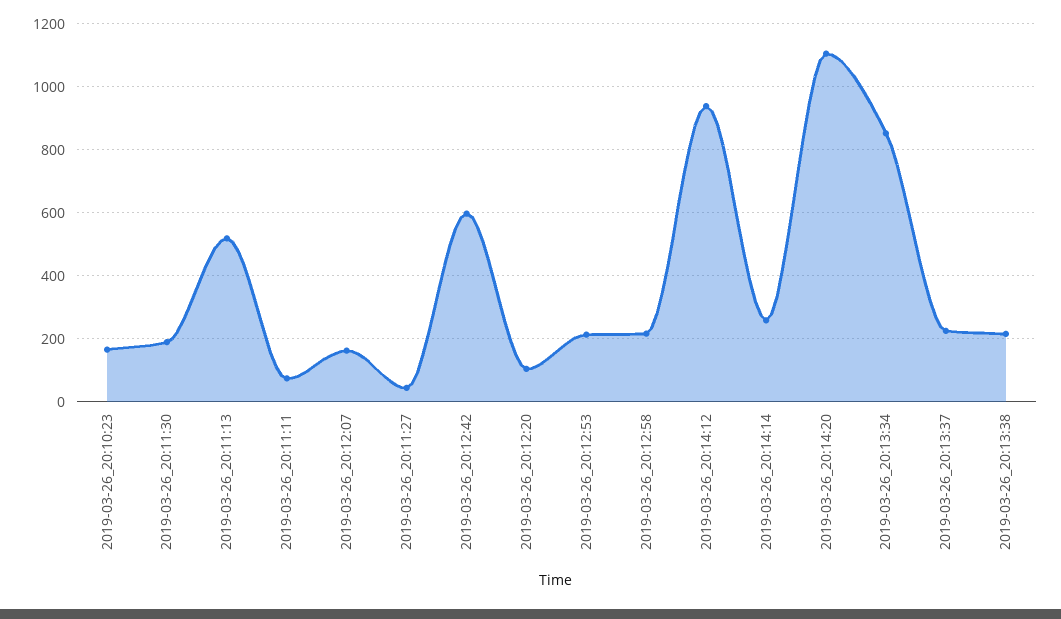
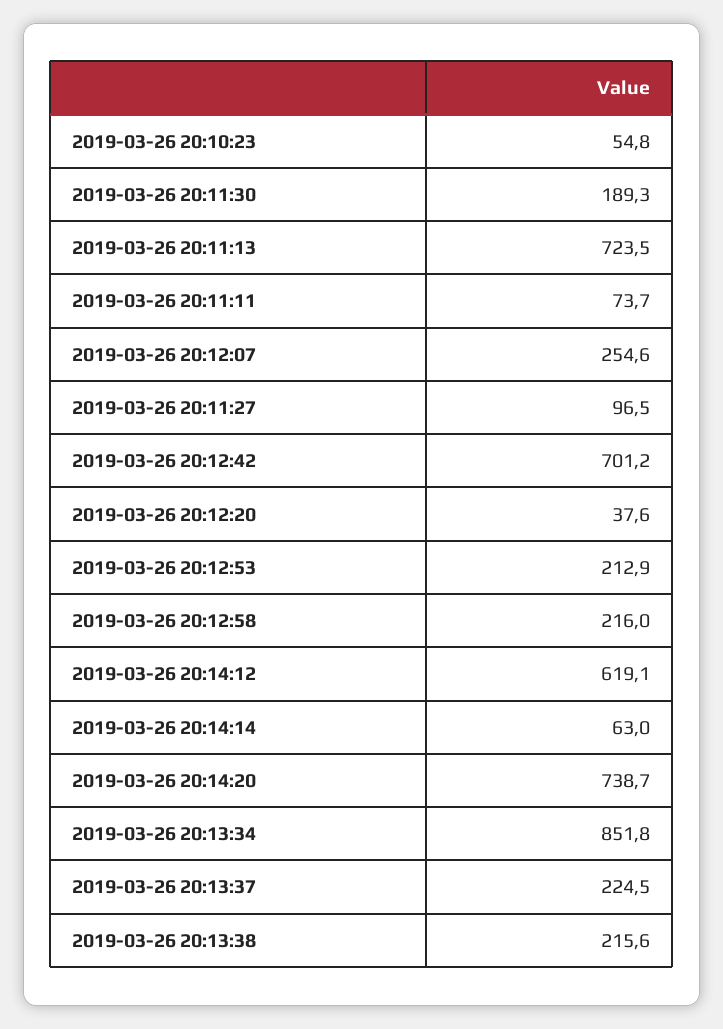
  {
-   "2019-03-26_20:10:23": 160,
+   "2019-03-26_20:10:23": 54.8,
    "2019-03-26_20:11:30": 189.3,
-   "2019-03-26_20:11:13": 520,
+   "2019-03-26_20:11:13": 723.5,
    "2019-03-26_20:11:11": 73.7,
-   "2019-03-26_20:12:07": 160,
+   "2019-03-26_20:12:07": 254.6,
-   "2019-03-26_20:11:27": 40,
+   "2019-03-26_20:11:27": 96.5,
-   "2019-03-26_20:12:42": 600,
+   "2019-03-26_20:12:42": 701.2,
-   "2019-03-26_20:12:20": 100,
+   "2019-03-26_20:12:20": 37.6,
    "2019-03-26_20:12:53": 212.9,
    "2019-03-26_20:12:58": 216,
-   "2019-03-26_20:14:12": 940,
+   "2019-03-26_20:14:12": 619.1,
-   "2019-03-26_20:14:14": 260,
+   "2019-03-26_20:14:14": 63,
-   "2019-03-26_20:14:20": 1100,
+   "2019-03-26_20:14:20": 738.7,
    "2019-03-26_20:13:34": 851.8,
    "2019-03-26_20:13:37": 224.5,
    "2019-03-26_20:13:38": 215.6
  }

